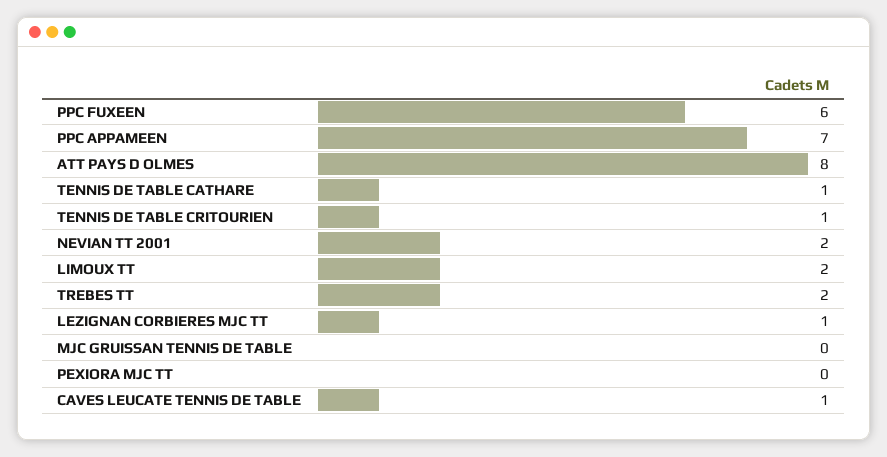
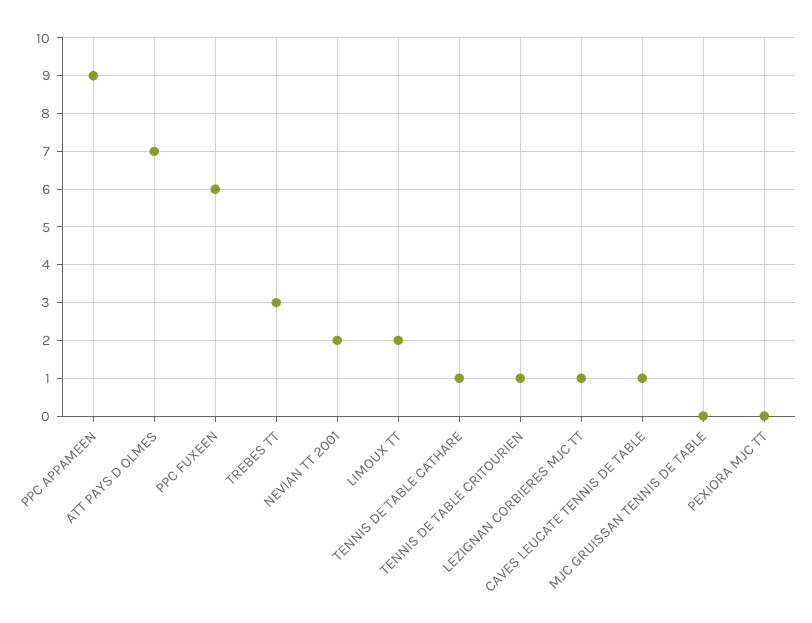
  {
    "PPC FUXEEN": 6,
-   "PPC APPAMEEN": 7,
+   "PPC APPAMEEN": 9,
-   "ATT PAYS D OLMES": 8,
+   "ATT PAYS D OLMES": 7,
    "TENNIS DE TABLE CATHARE": 1,
    "TENNIS DE TABLE CRITOURIEN": 1,
    "NEVIAN TT 2001": 2,
    "LIMOUX TT": 2,
-   "TREBES TT": 2,
+   "TREBES TT": 3,
    "LEZIGNAN CORBIERES MJC TT": 1,
    "MJC GRUISSAN TENNIS DE TABLE": 0,
    "PEXIORA MJC TT": 0,
    "CAVES LEUCATE TENNIS DE TABLE": 1
  }

